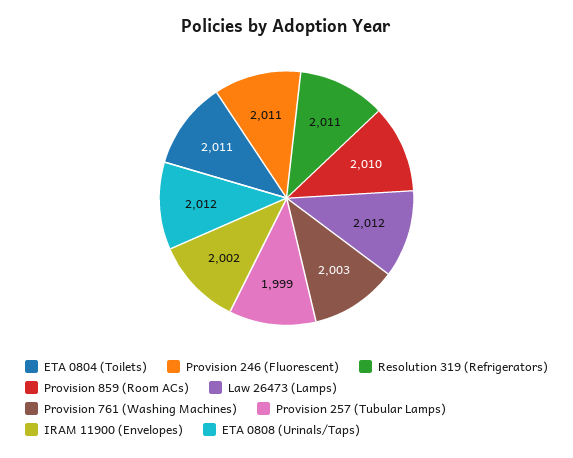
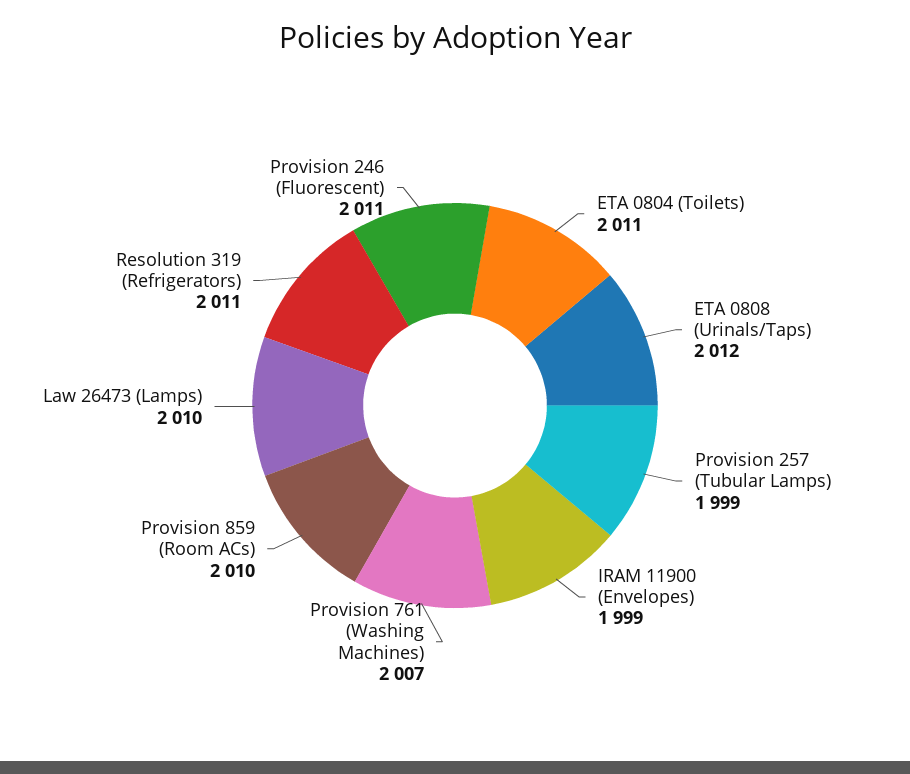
  {
    "ETA 0804 (Toilets)": 2011,
    "Provision 246 (Fluorescent)": 2011,
    "Resolution 319 (Refrigerators)": 2011,
    "Provision 859 (Room ACs)": 2010,
-   "Law 26473 (Lamps)": 2012,
+   "Law 26473 (Lamps)": 2010,
-   "Provision 761 (Washing Machines)": 2003,
+   "Provision 761 (Washing Machines)": 2007,
    "Provision 257 (Tubular Lamps)": 1999,
-   "IRAM 11900 (Envelopes)": 2002,
+   "IRAM 11900 (Envelopes)": 1999,
    "ETA 0808 (Urinals/Taps)": 2012
  }

